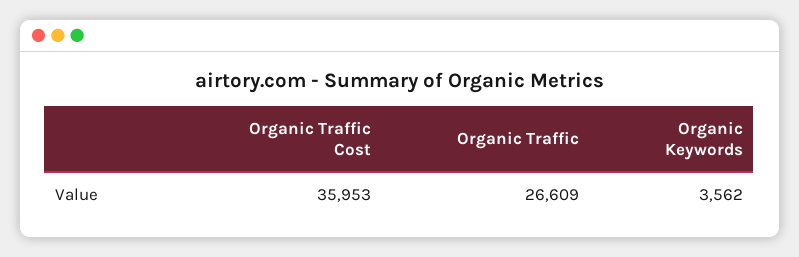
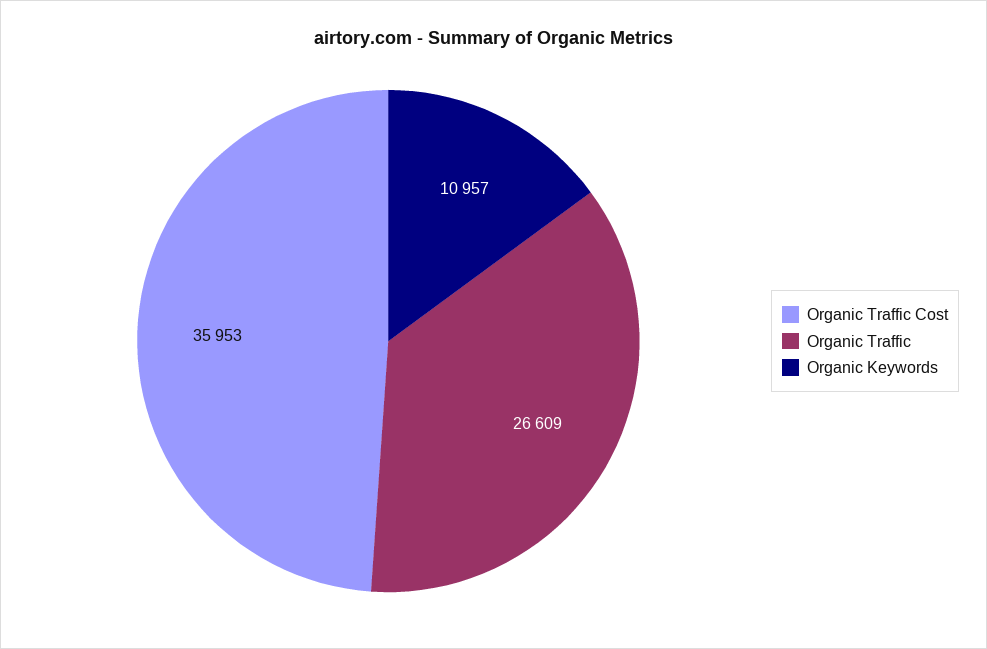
  {
    "Organic Traffic Cost": 35953,
    "Organic Traffic": 26609,
-   "Organic Keywords": 3562
+   "Organic Keywords": 10957
  }

